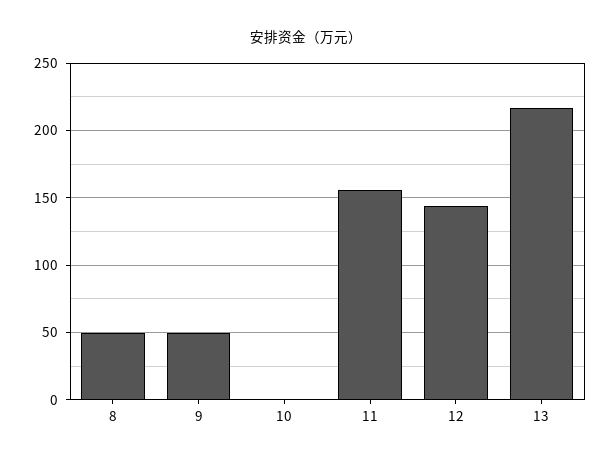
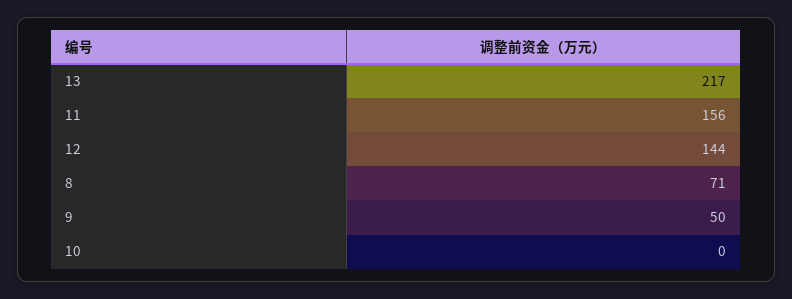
  {
-   "8": 50,
+   "8": 71,
    "9": 50,
    "10": 0,
    "11": 156,
    "12": 144,
    "13": 217
  }

